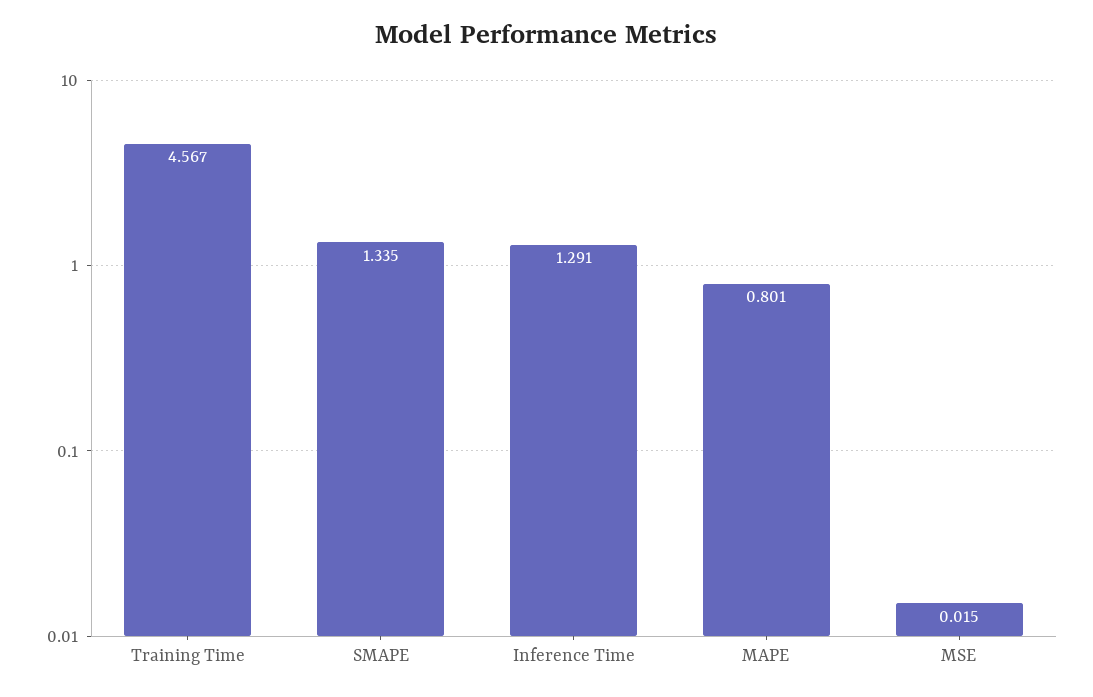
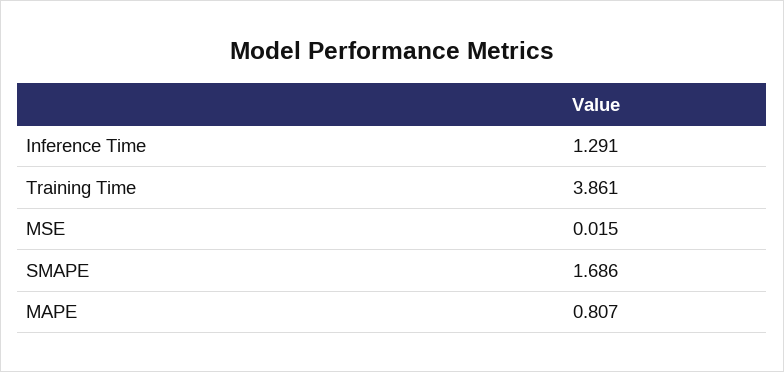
  {
-   "Training Time": 4.567,
+   "Training Time": 3.861,
-   "SMAPE": 1.335,
+   "SMAPE": 1.686,
    "Inference Time": 1.291,
-   "MAPE": 0.801,
+   "MAPE": 0.807,
    "MSE": 0.015
  }

